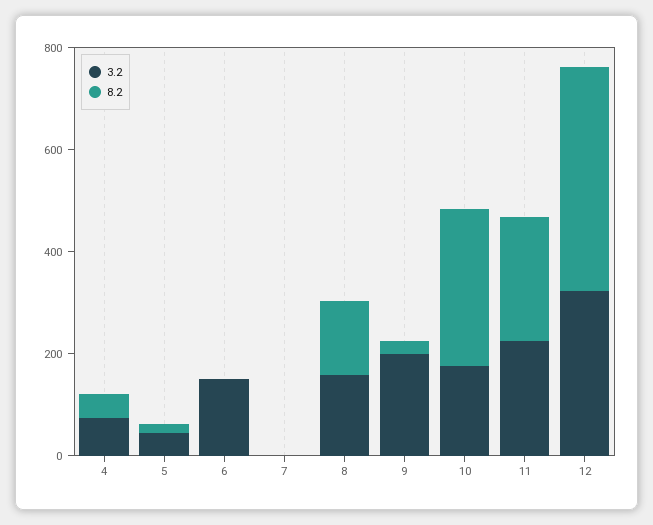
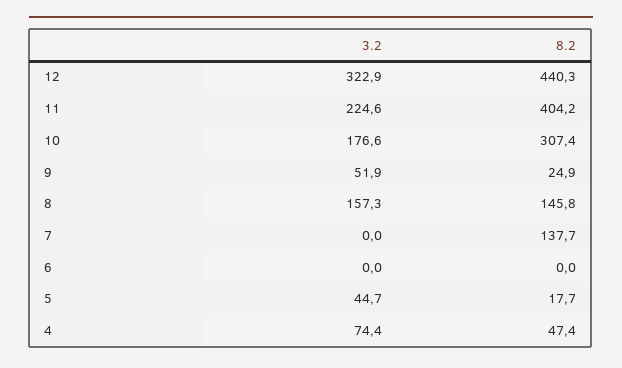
  {
    "3.2": {
      "4": 74.4,
      "5": 44.7,
-     "6": 150,
+     "6": 0,
      "7": 0,
      "8": 157.3,
-     "9": 200,
+     "9": 51.9,
      "10": 176.6,
      "11": 224.6,
      "12": 322.9
    },
    "8.2": {
      "4": 47.4,
      "5": 17.7,
      "6": 0,
-     "7": 0,
+     "7": 137.7,
      "8": 145.8,
      "9": 24.9,
      "10": 307.4,
-     "11": 250,
+     "11": 404.2,
      "12": 440.3
    }
  }

